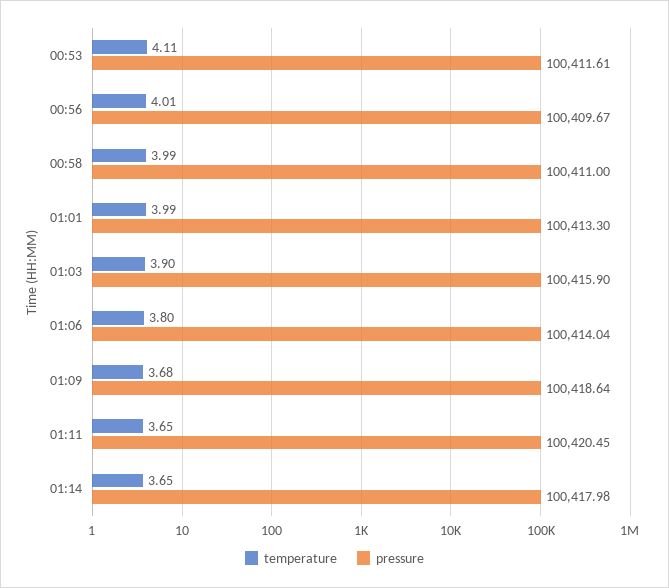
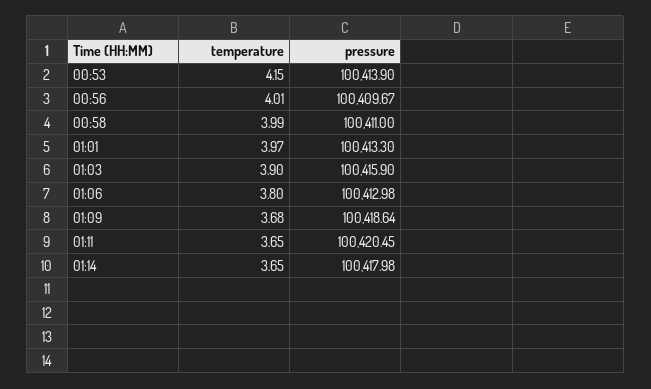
  {
    "temperature": {
-     "00:53": 4.11,
+     "00:53": 4.15,
      "00:56": 4.01,
      "00:58": 3.99,
-     "01:01": 3.99,
+     "01:01": 3.97,
      "01:03": 3.9,
      "01:06": 3.8,
      "01:09": 3.68,
      "01:11": 3.65,
      "01:14": 3.65
    },
    "pressure": {
-     "00:53": 100411.61,
+     "00:53": 100413.9,
      "00:56": 100409.67,
      "00:58": 100411,
      "01:01": 100413.3,
      "01:03": 100415.9,
-     "01:06": 100414.04,
+     "01:06": 100412.98,
      "01:09": 100418.64,
      "01:11": 100420.45,
      "01:14": 100417.98
    }
  }

